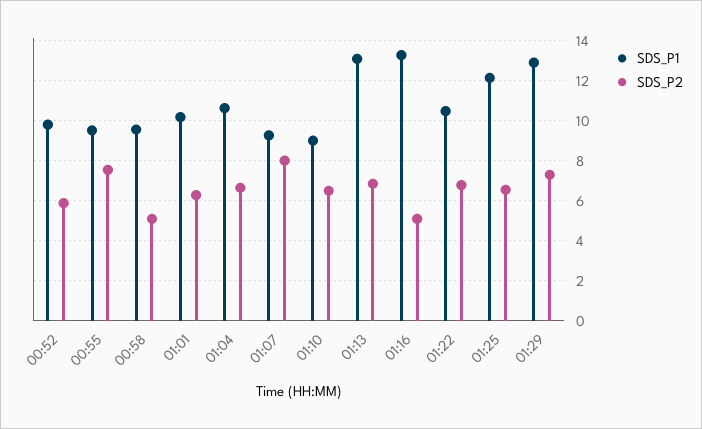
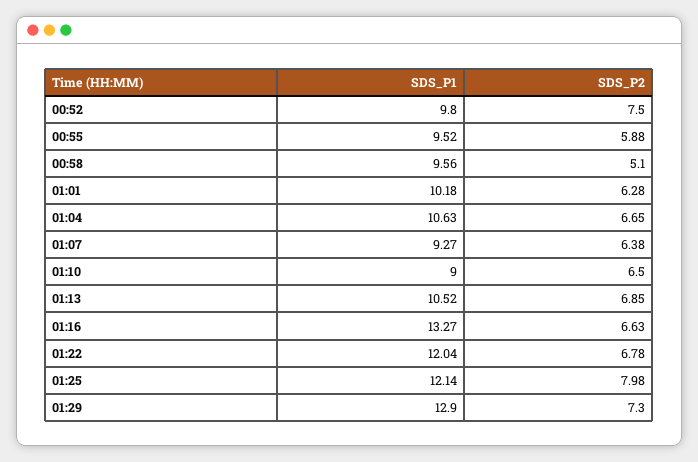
  {
    "SDS_P1": {
      "00:52": 9.8,
      "00:55": 9.52,
      "00:58": 9.56,
      "01:01": 10.18,
      "01:04": 10.63,
      "01:07": 9.27,
      "01:10": 9,
-     "01:13": 13,
+     "01:13": 10.52,
      "01:16": 13.27,
-     "01:22": 10.5,
+     "01:22": 12.04,
      "01:25": 12.14,
      "01:29": 12.9
    },
    "SDS_P2": {
-     "00:52": 6,
+     "00:52": 7.5,
-     "00:55": 7.5,
+     "00:55": 5.88,
      "00:58": 5.1,
      "01:01": 6.28,
      "01:04": 6.65,
-     "01:07": 8,
+     "01:07": 6.38,
      "01:10": 6.5,
      "01:13": 6.85,
-     "01:16": 5,
+     "01:16": 6.63,
      "01:22": 6.78,
-     "01:25": 6.5,
+     "01:25": 7.98,
      "01:29": 7.3
    }
  }

